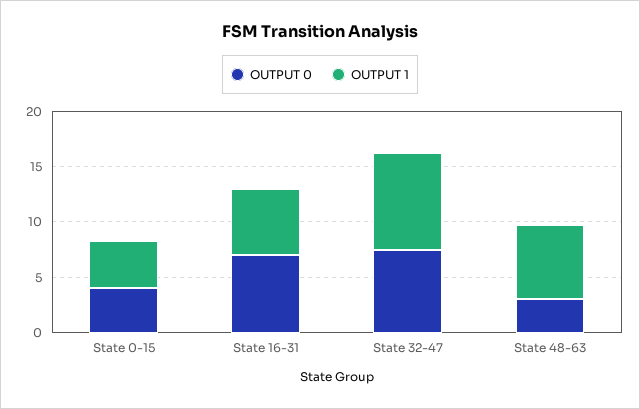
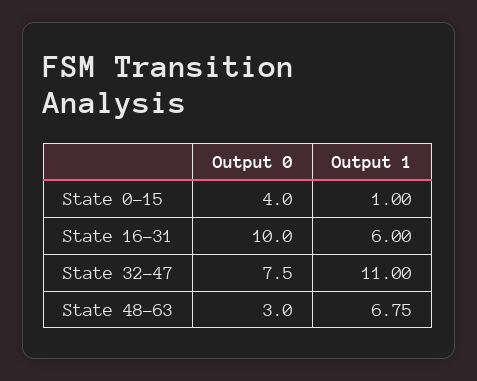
  {
    "OUTPUT 0": {
      "State 0-15": 4,
-     "State 16-31": 7,
+     "State 16-31": 10,
      "State 32-47": 7.5,
      "State 48-63": 3
    },
    "OUTPUT 1": {
-     "State 0-15": 4,
+     "State 0-15": 1,
      "State 16-31": 6,
-     "State 32-47": 9,
+     "State 32-47": 11,
      "State 48-63": 6.75
    }
  }

